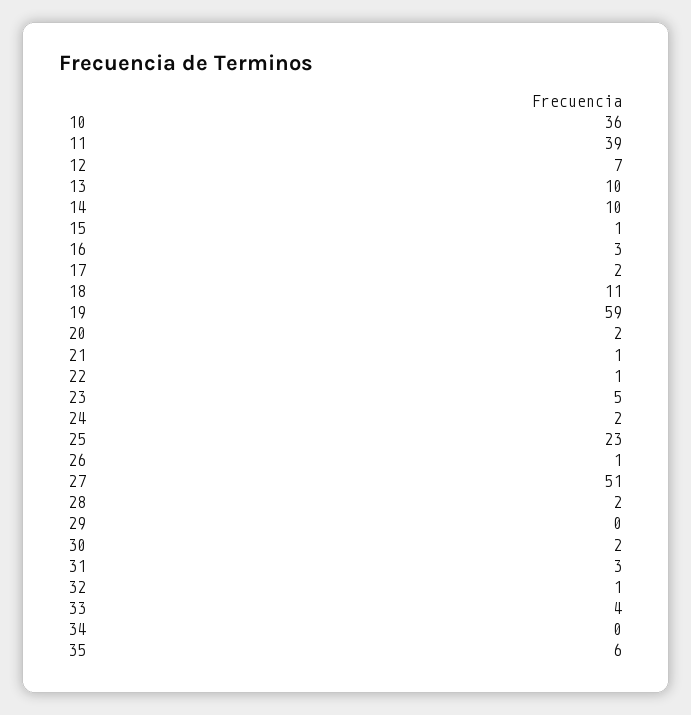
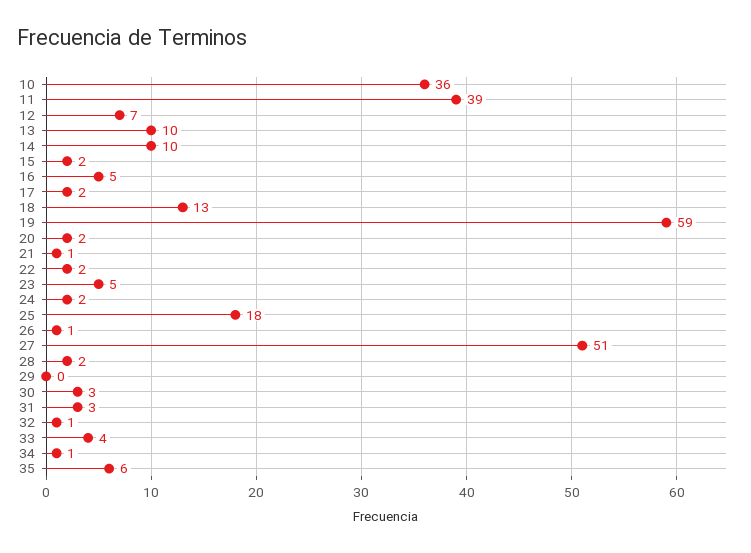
  {
    "10": 36,
    "11": 39,
    "12": 7,
    "13": 10,
    "14": 10,
-   "15": 1,
+   "15": 2,
-   "16": 3,
+   "16": 5,
    "17": 2,
-   "18": 11,
+   "18": 13,
    "19": 59,
    "20": 2,
    "21": 1,
-   "22": 1,
+   "22": 2,
    "23": 5,
    "24": 2,
-   "25": 23,
+   "25": 18,
    "26": 1,
    "27": 51,
    "28": 2,
    "29": 0,
-   "30": 2,
+   "30": 3,
    "31": 3,
    "32": 1,
    "33": 4,
-   "34": 0,
+   "34": 1,
    "35": 6
  }

